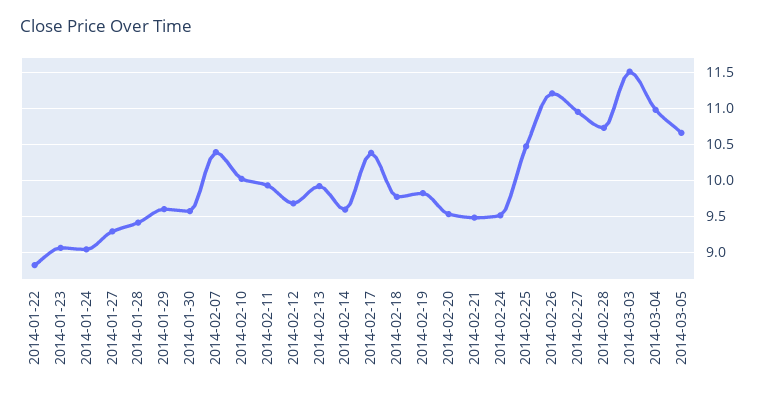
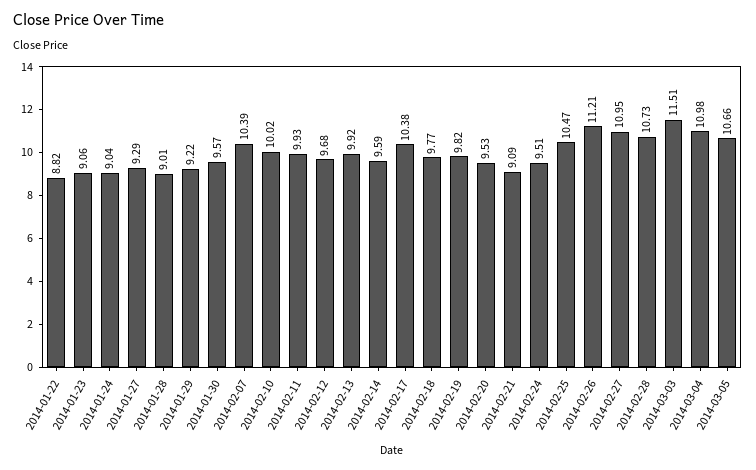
  {
    "2014-01-22": 8.82,
    "2014-01-23": 9.06,
    "2014-01-24": 9.04,
    "2014-01-27": 9.29,
-   "2014-01-28": 9.4,
+   "2014-01-28": 9.01,
-   "2014-01-29": 9.6,
+   "2014-01-29": 9.22,
    "2014-01-30": 9.57,
    "2014-02-07": 10.39,
    "2014-02-10": 10.02,
    "2014-02-11": 9.93,
    "2014-02-12": 9.68,
    "2014-02-13": 9.92,
    "2014-02-14": 9.59,
    "2014-02-17": 10.38,
    "2014-02-18": 9.77,
    "2014-02-19": 9.82,
    "2014-02-20": 9.53,
-   "2014-02-21": 9.5,
+   "2014-02-21": 9.09,
    "2014-02-24": 9.51,
    "2014-02-25": 10.47,
    "2014-02-26": 11.21,
    "2014-02-27": 10.95,
    "2014-02-28": 10.73,
    "2014-03-03": 11.51,
    "2014-03-04": 10.98,
    "2014-03-05": 10.66
  }

